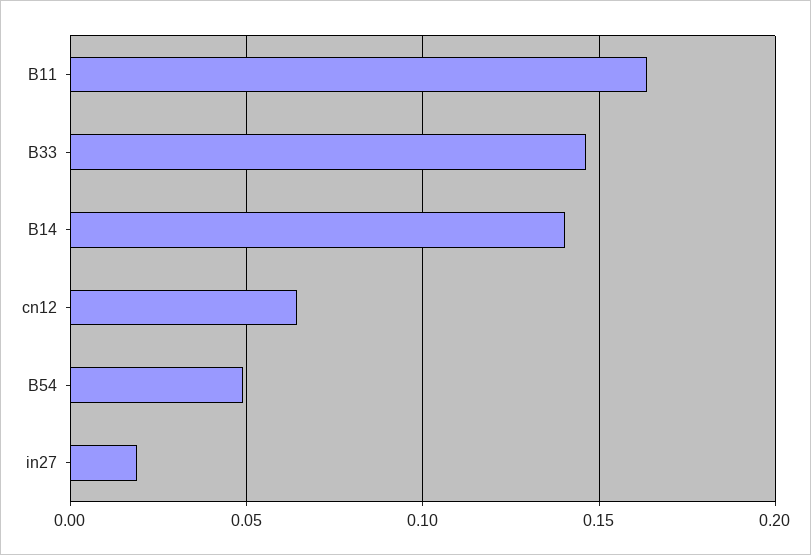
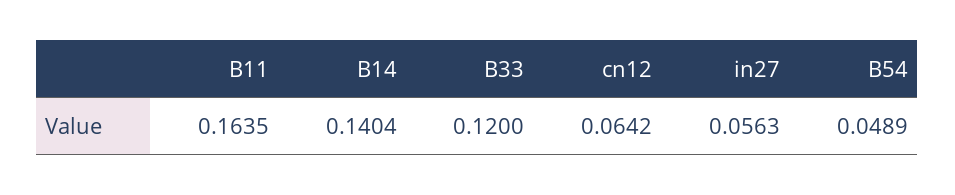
  {
    "B11": 0.1635,
-   "B33": 0.145,
+   "B33": 0.12,
    "B14": 0.1404,
    "cn12": 0.0642,
    "B54": 0.0489,
-   "in27": 0.02
+   "in27": 0.0563
  }

